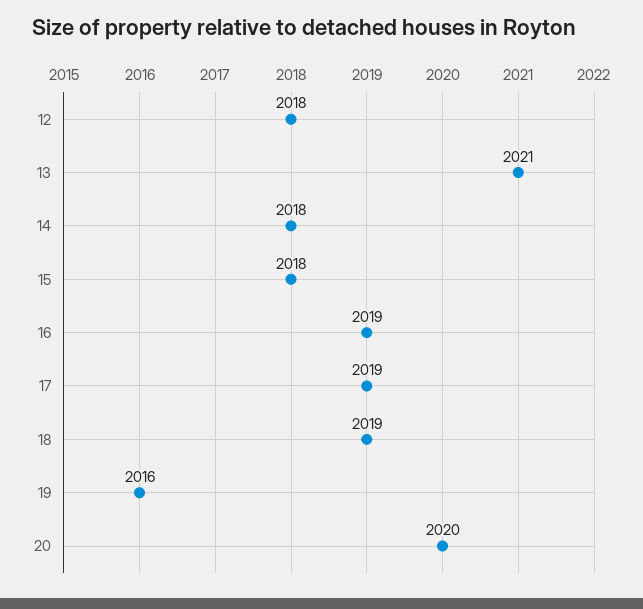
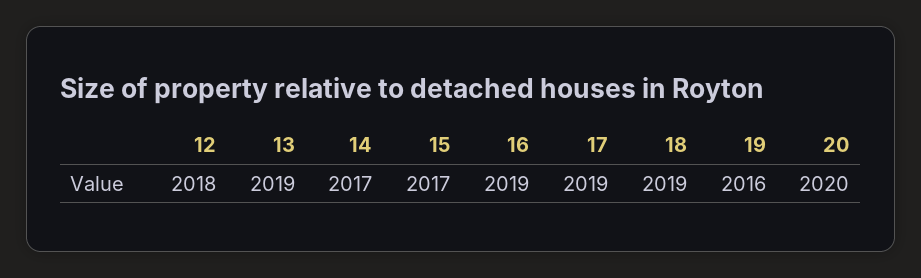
  {
    "12": 2018,
-   "13": 2021,
+   "13": 2019,
-   "14": 2018,
+   "14": 2017,
-   "15": 2018,
+   "15": 2017,
    "16": 2019,
    "17": 2019,
    "18": 2019,
    "19": 2016,
    "20": 2020
  }

